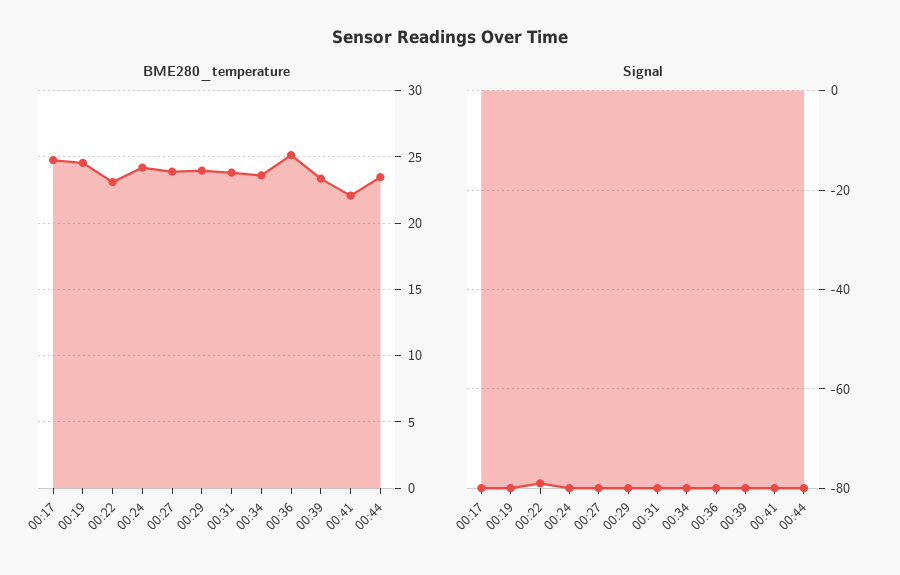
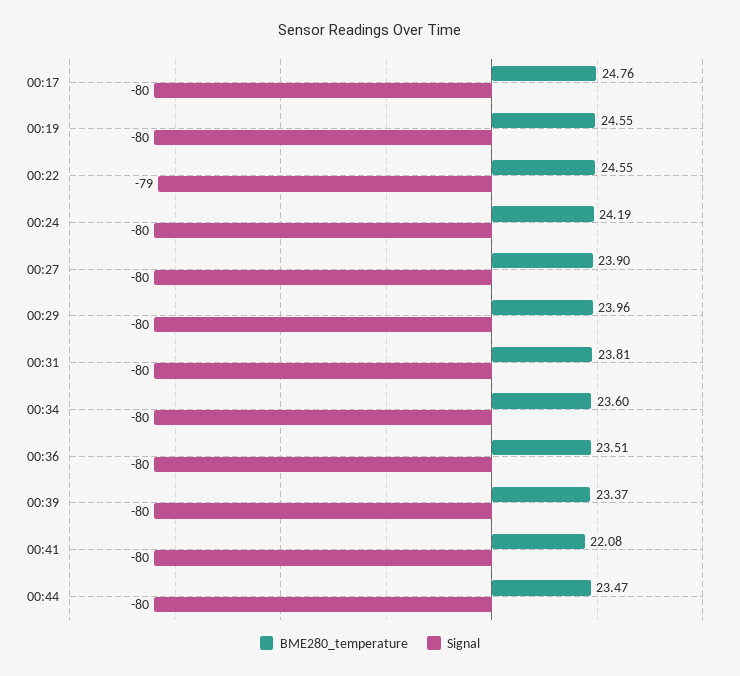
  {
    "BME280_temperature": {
      "00:17": 24.76,
      "00:19": 24.55,
-     "00:22": 23,
+     "00:22": 24.55,
      "00:24": 24.19,
      "00:27": 23.9,
      "00:29": 23.96,
      "00:31": 23.81,
      "00:34": 23.6,
-     "00:36": 25,
+     "00:36": 23.51,
      "00:39": 23.37,
      "00:41": 22.08,
      "00:44": 23.47
    },
    "Signal": {
      "00:17": -80,
      "00:19": -80,
      "00:22": -79,
      "00:24": -80,
      "00:27": -80,
      "00:29": -80,
      "00:31": -80,
      "00:34": -80,
      "00:36": -80,
      "00:39": -80,
      "00:41": -80,
      "00:44": -80
    }
  }

